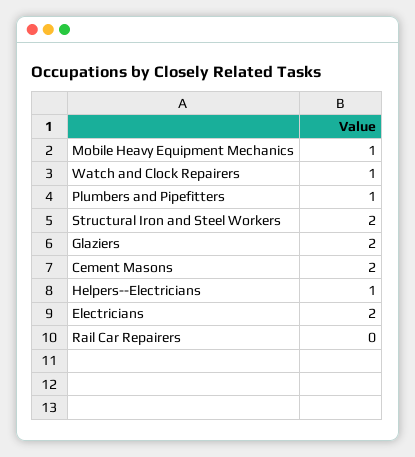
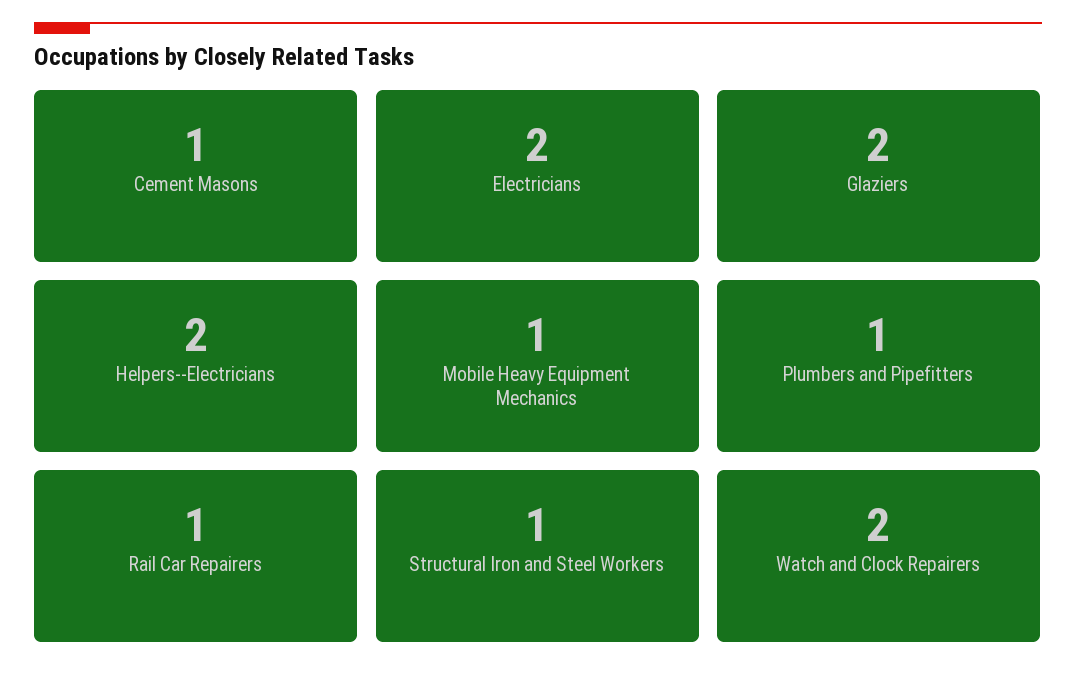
  {
    "Mobile Heavy Equipment Mechanics": 1,
-   "Watch and Clock Repairers": 1,
+   "Watch and Clock Repairers": 2,
    "Plumbers and Pipefitters": 1,
-   "Structural Iron and Steel Workers": 2,
+   "Structural Iron and Steel Workers": 1,
    "Glaziers": 2,
-   "Cement Masons": 2,
+   "Cement Masons": 1,
-   "Helpers--Electricians": 1,
+   "Helpers--Electricians": 2,
    "Electricians": 2,
-   "Rail Car Repairers": 0
+   "Rail Car Repairers": 1
  }

